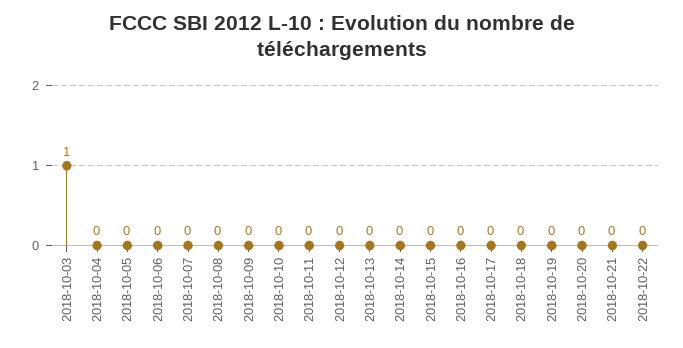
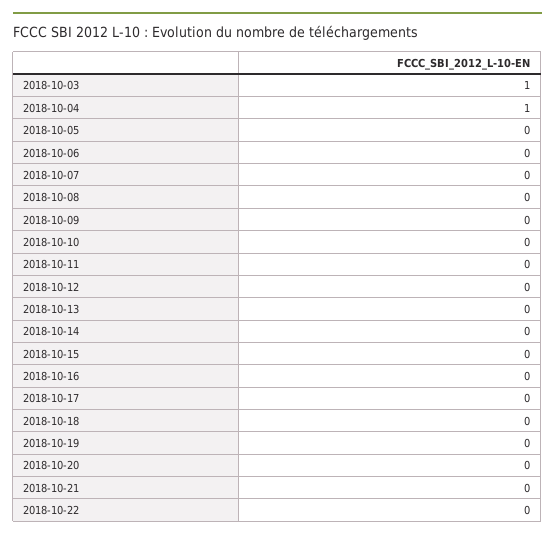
  {
    "2018-10-03": 1,
-   "2018-10-04": 0,
+   "2018-10-04": 1,
    "2018-10-05": 0,
    "2018-10-06": 0,
    "2018-10-07": 0,
    "2018-10-08": 0,
    "2018-10-09": 0,
    "2018-10-10": 0,
    "2018-10-11": 0,
    "2018-10-12": 0,
    "2018-10-13": 0,
    "2018-10-14": 0,
    "2018-10-15": 0,
    "2018-10-16": 0,
    "2018-10-17": 0,
    "2018-10-18": 0,
    "2018-10-19": 0,
    "2018-10-20": 0,
    "2018-10-21": 0,
    "2018-10-22": 0
  }

